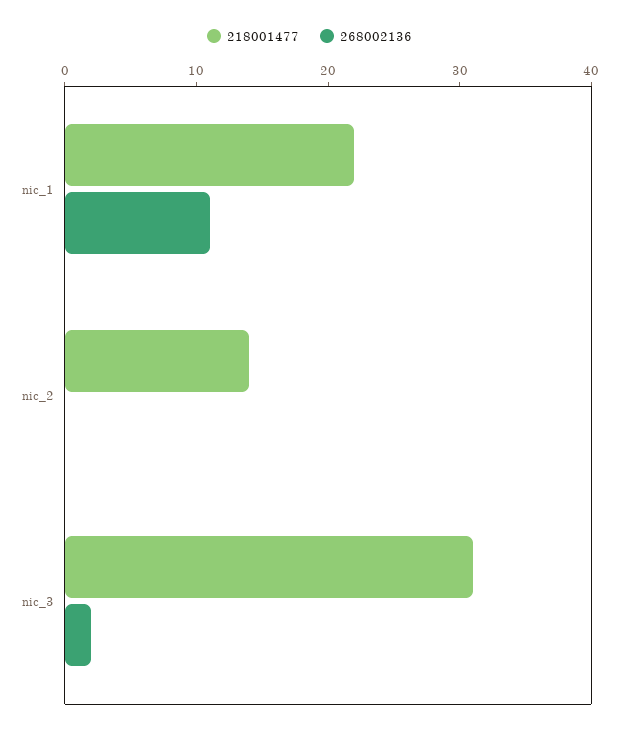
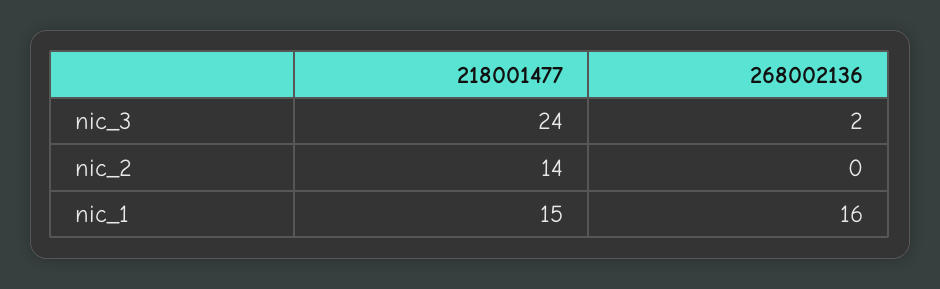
  {
    "218001477": {
-     "nic_1": 22,
+     "nic_1": 15,
      "nic_2": 14,
-     "nic_3": 31
+     "nic_3": 24
    },
    "268002136": {
-     "nic_1": 11,
+     "nic_1": 16,
      "nic_2": 0,
      "nic_3": 2
    }
  }

